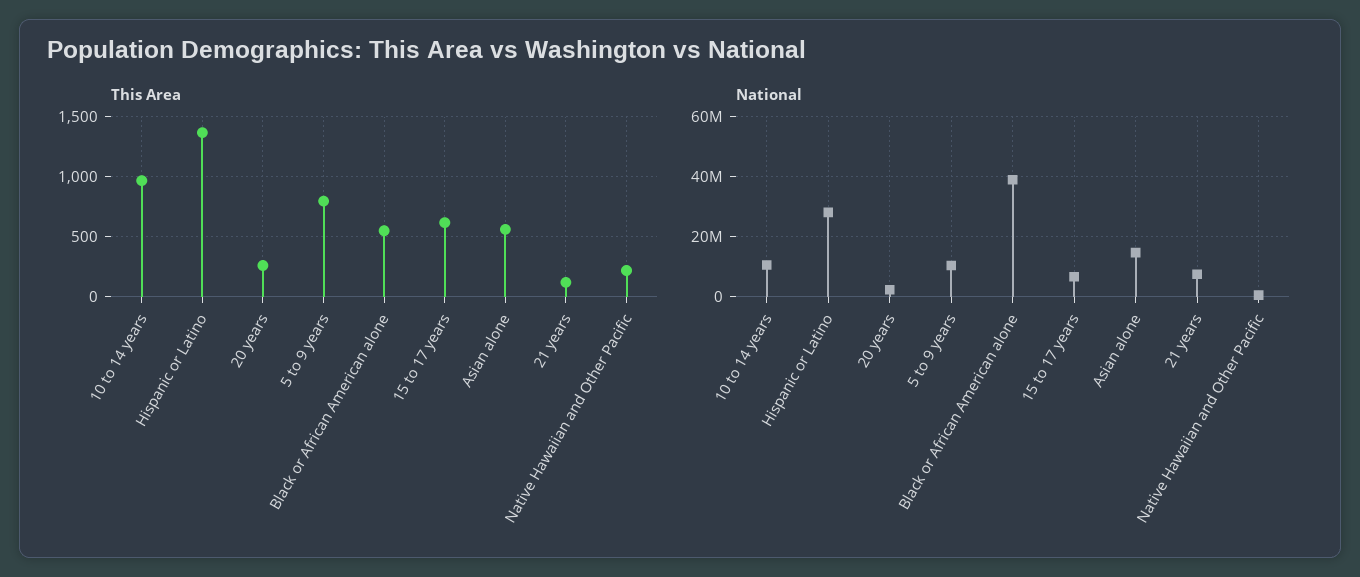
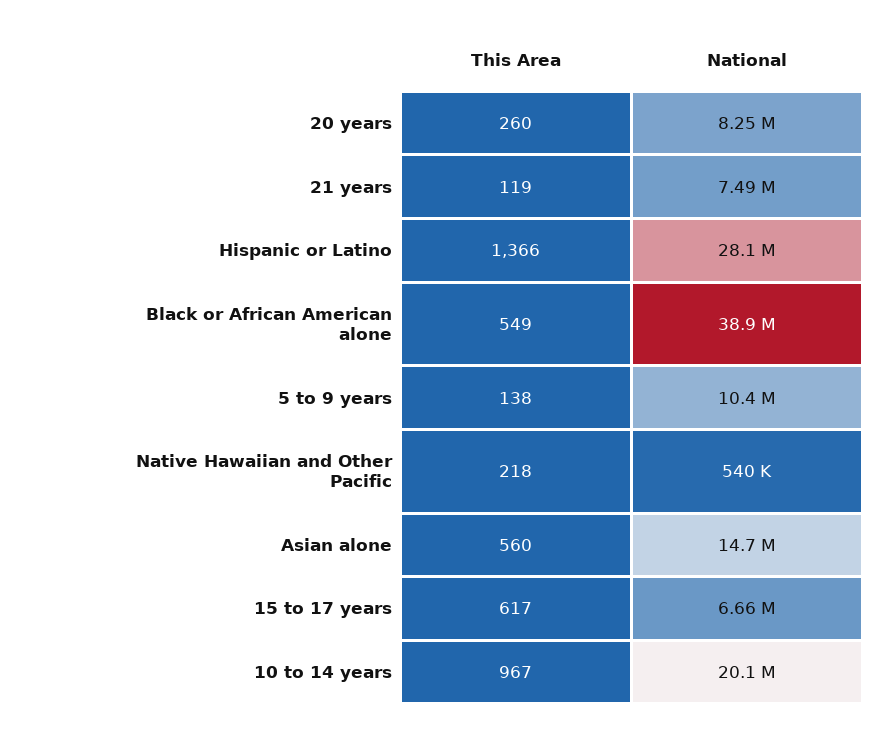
  {
    "This Area": {
      "10 to 14 years": 967,
      "Hispanic or Latino": 1366,
      "20 years": 260,
-     "5 to 9 years": 800,
+     "5 to 9 years": 138,
      "Black or African American alone": 549,
      "15 to 17 years": 617,
      "Asian alone": 560,
      "21 years": 119,
      "Native Hawaiian and Other Pacific": 218
    },
    "National": {
-     "10 to 14 years": 10000000,
+     "10 to 14 years": 20100000,
      "Hispanic or Latino": 28100000,
-     "20 years": 2000000,
+     "20 years": 8250000,
      "5 to 9 years": 10400000,
      "Black or African American alone": 38900000,
      "15 to 17 years": 6660000,
      "Asian alone": 14700000,
      "21 years": 7490000,
      "Native Hawaiian and Other Pacific": 540000
    }
  }

